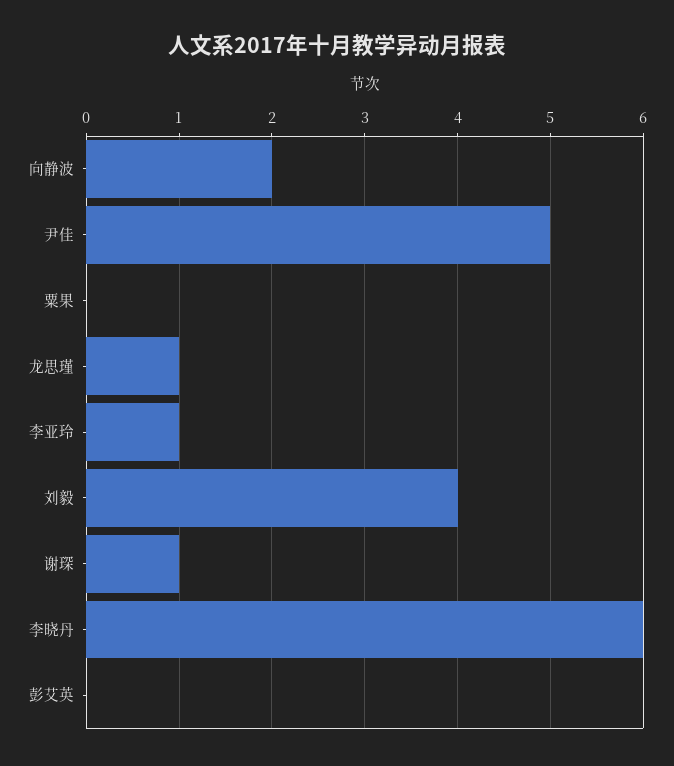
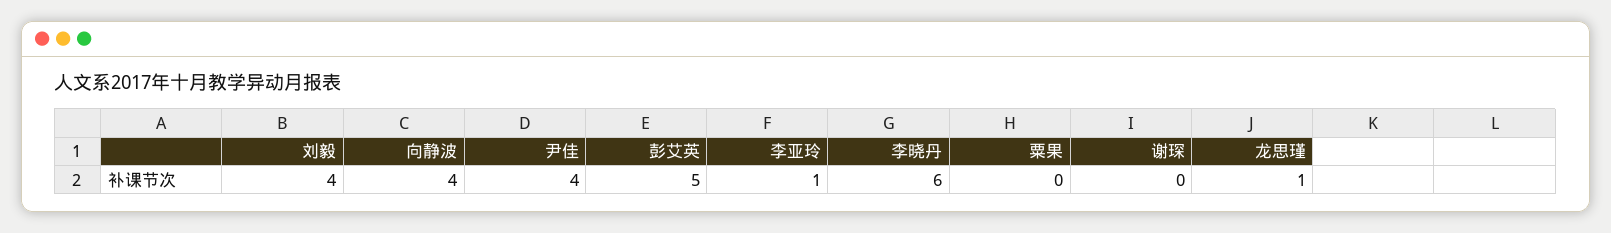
  {
-   "向静波": 2,
+   "向静波": 4,
-   "尹佳": 5,
+   "尹佳": 4,
    "粟果": 0,
    "龙思瑾": 1,
    "李亚玲": 1,
    "刘毅": 4,
-   "谢琛": 1,
+   "谢琛": 0,
    "李晓丹": 6,
-   "彭艾英": 0
+   "彭艾英": 5
  }

